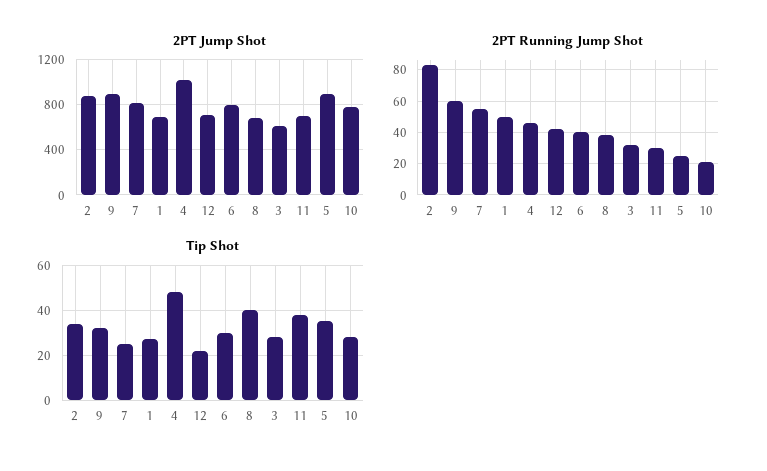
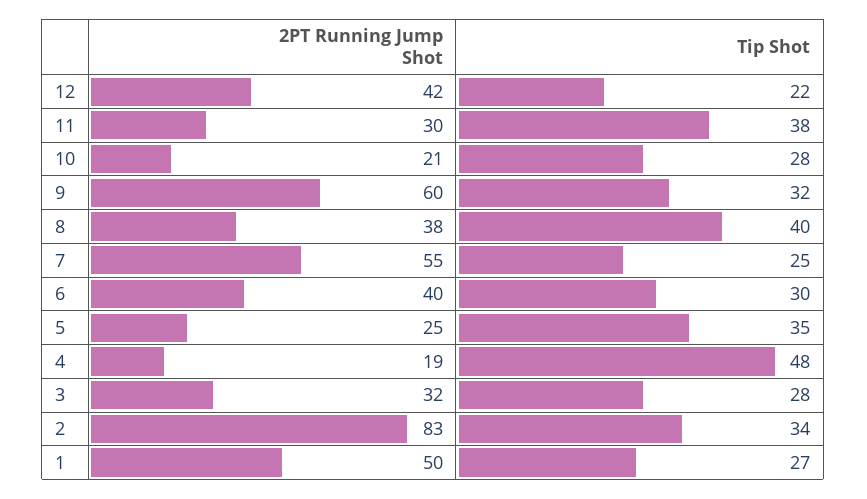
  {
-   "2PT Jump Shot": {
-     "2": 900,
-     "9": 900,
-     "7": 800,
-     "1": 700,
-     "4": 1000,
-     "12": 700,
-     "6": 800,
-     "8": 700,
-     "3": 600,
-     "11": 700,
-     "5": 900,
-     "10": 800
-   },
    "2PT Running Jump Shot": {
      "2": 83,
      "9": 60,
      "7": 55,
      "1": 50,
-     "4": 45,
+     "4": 19,
      "12": 42,
      "6": 40,
      "8": 38,
      "3": 32,
      "11": 30,
      "5": 25,
      "10": 21
    },
    "Tip Shot": {
      "2": 34,
      "9": 32,
      "7": 25,
      "1": 27,
      "4": 48,
      "12": 22,
      "6": 30,
      "8": 40,
      "3": 28,
      "11": 38,
      "5": 35,
      "10": 28
    }
  }

